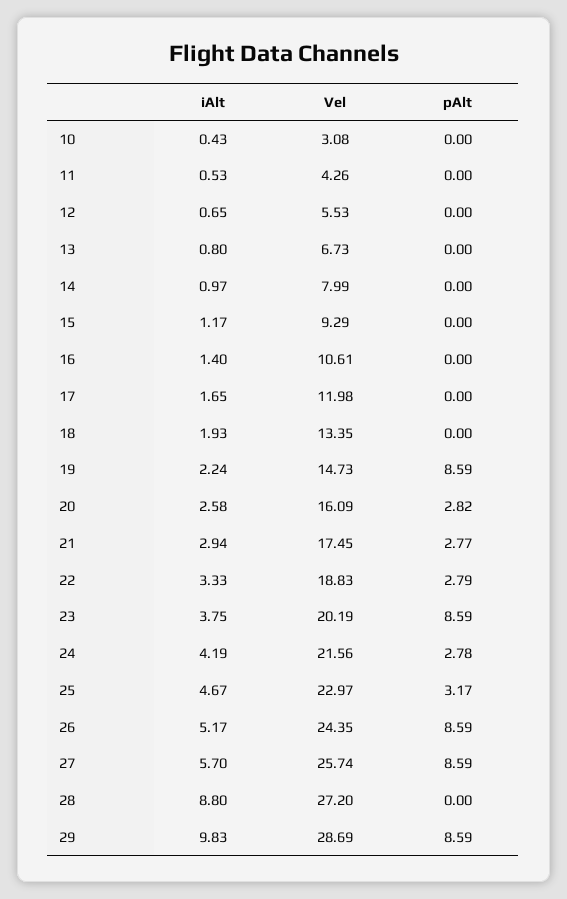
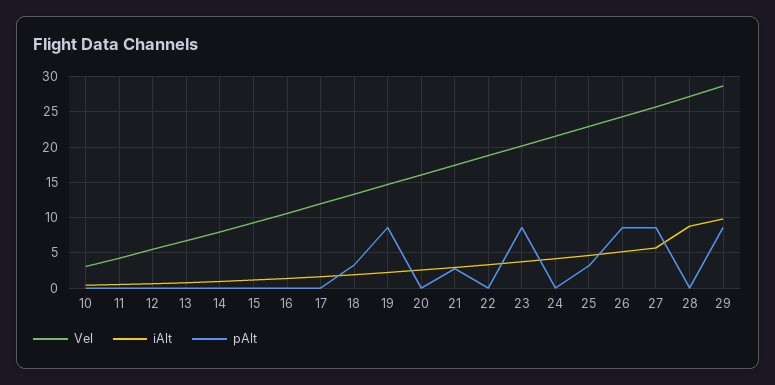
  {
    "iAlt": {
      "10": 0.43,
      "11": 0.53,
      "12": 0.65,
      "13": 0.8,
      "14": 0.97,
      "15": 1.17,
      "16": 1.4,
      "17": 1.65,
      "18": 1.93,
      "19": 2.24,
      "20": 2.58,
      "21": 2.94,
      "22": 3.33,
      "23": 3.75,
      "24": 4.19,
      "25": 4.67,
      "26": 5.17,
      "27": 5.7,
      "28": 8.8,
      "29": 9.83
    },
    "Vel": {
      "10": 3.08,
      "11": 4.26,
      "12": 5.53,
      "13": 6.73,
      "14": 7.99,
      "15": 9.29,
      "16": 10.61,
      "17": 11.98,
      "18": 13.35,
      "19": 14.73,
      "20": 16.09,
      "21": 17.45,
      "22": 18.83,
      "23": 20.19,
      "24": 21.56,
      "25": 22.97,
      "26": 24.35,
      "27": 25.74,
      "28": 27.2,
      "29": 28.69
    },
    "pAlt": {
      "10": 0,
      "11": 0,
      "12": 0,
      "13": 0,
      "14": 0,
      "15": 0,
      "16": 0,
      "17": 0,
-     "18": 0,
+     "18": 3,
      "19": 8.59,
-     "20": 2.82,
+     "20": 0,
      "21": 2.77,
-     "22": 2.79,
+     "22": 0,
      "23": 8.59,
-     "24": 2.78,
+     "24": 0,
      "25": 3.17,
      "26": 8.59,
      "27": 8.59,
      "28": 0,
      "29": 8.59
    }
  }

